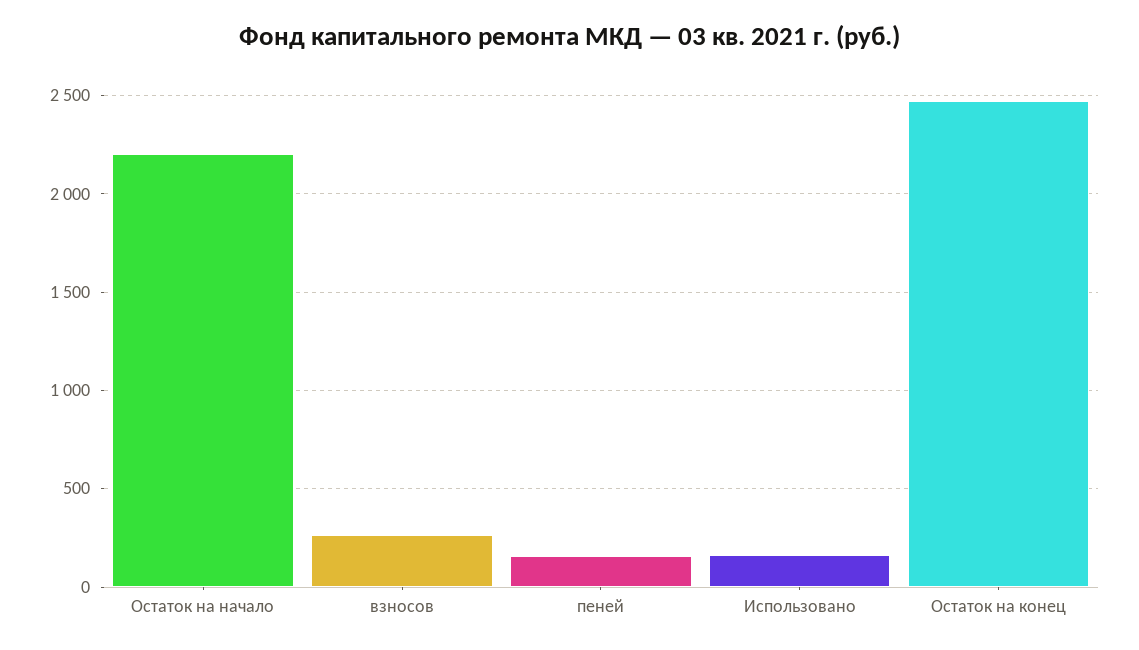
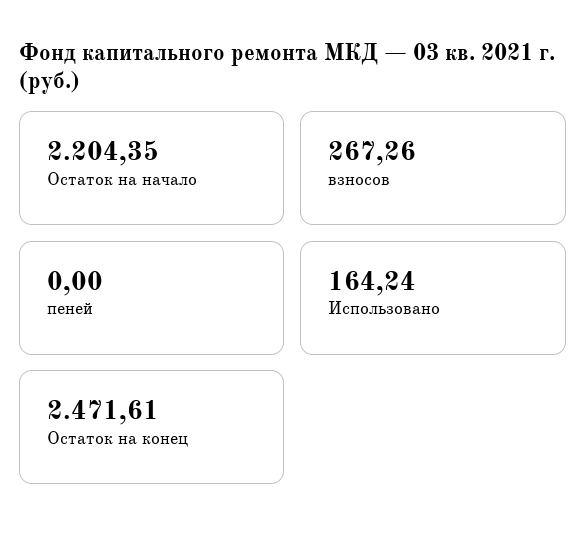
  {
    "Остаток на начало": 2204.35,
    "взносов": 267.26,
-   "пеней": 150,
+   "пеней": 0,
    "Использовано": 164.24,
    "Остаток на конец": 2471.61
  }

